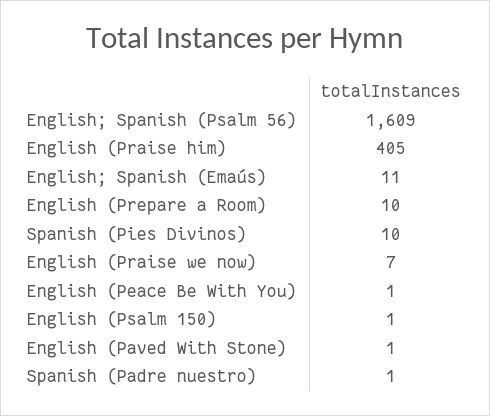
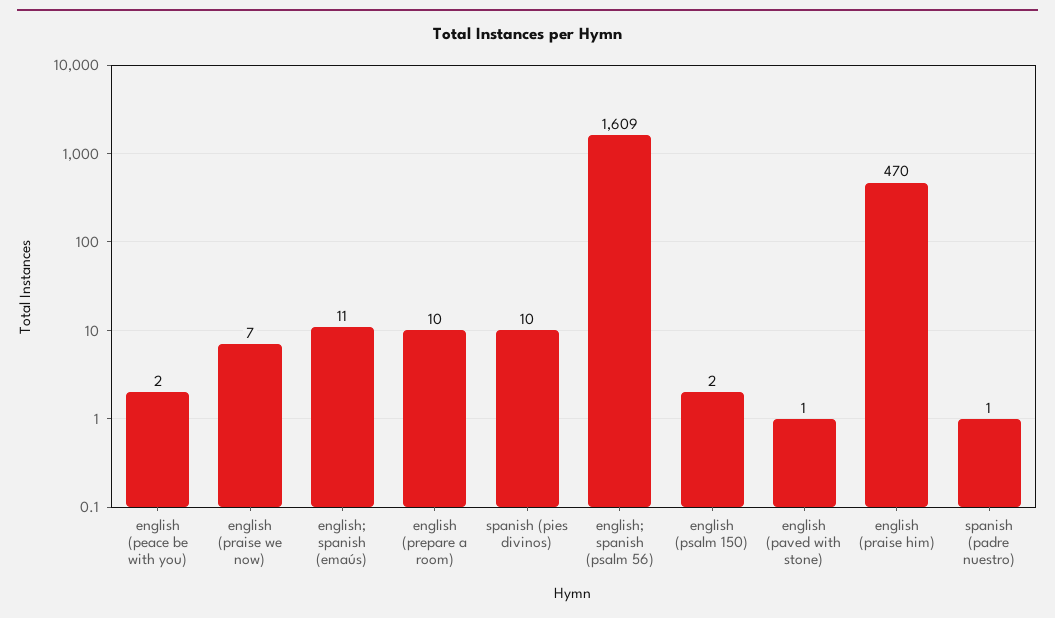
  {
    "English; Spanish (Psalm 56)": 1609,
-   "English (Praise him)": 405,
+   "English (Praise him)": 470,
    "English; Spanish (Emaús)": 11,
    "English (Prepare a Room)": 10,
    "Spanish (Pies Divinos)": 10,
    "English (Praise we now)": 7,
-   "English (Peace Be With You)": 1,
+   "English (Peace Be With You)": 2,
-   "English (Psalm 150)": 1,
+   "English (Psalm 150)": 2,
    "English (Paved With Stone)": 1,
    "Spanish (Padre nuestro)": 1
  }

